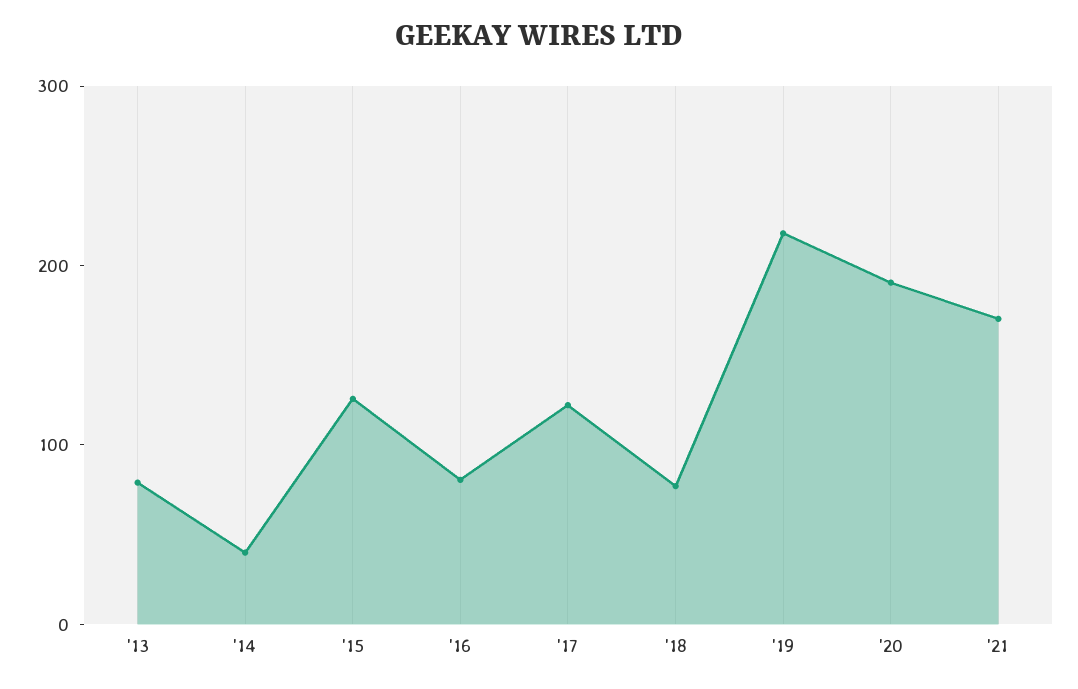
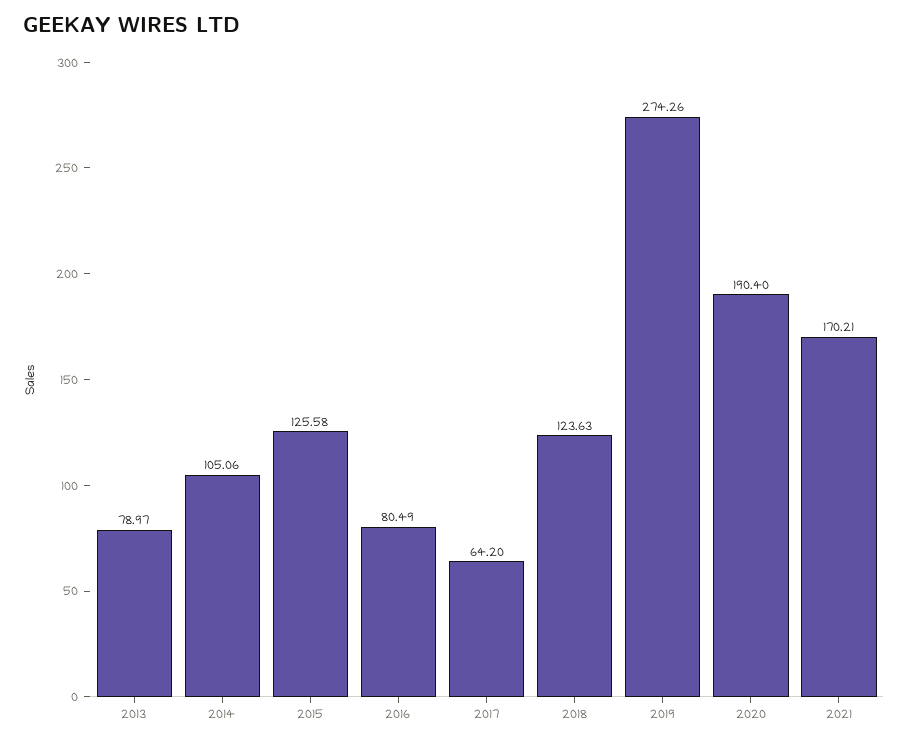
  {
    "'13": 78.97,
-   "'14": 40,
+   "'14": 105.06,
    "'15": 125.58,
    "'16": 80.49,
-   "'17": 120,
+   "'17": 64.2,
-   "'18": 80,
+   "'18": 123.63,
-   "'19": 220,
+   "'19": 274.26,
    "'20": 190.4,
    "'21": 170.21
  }

